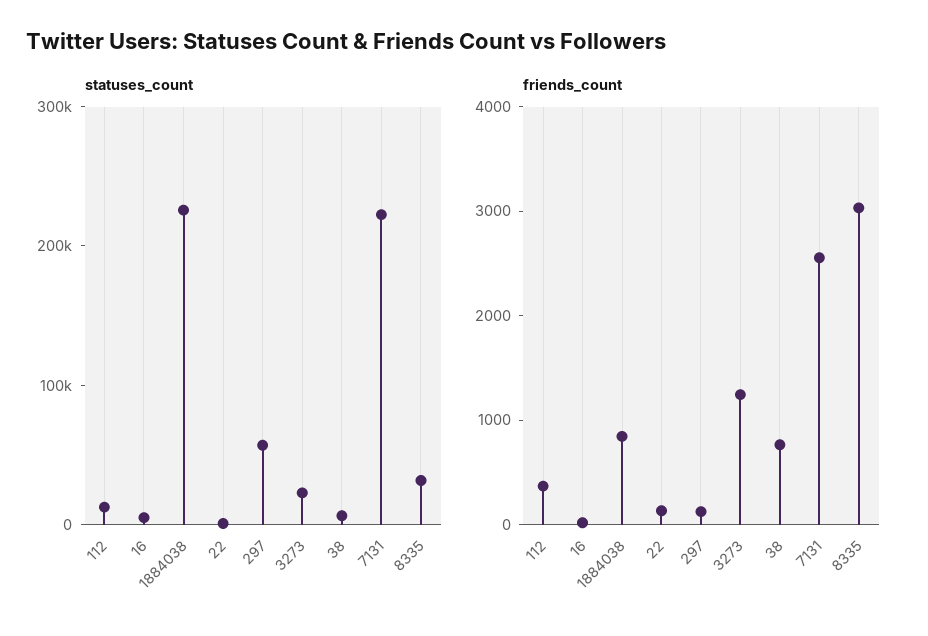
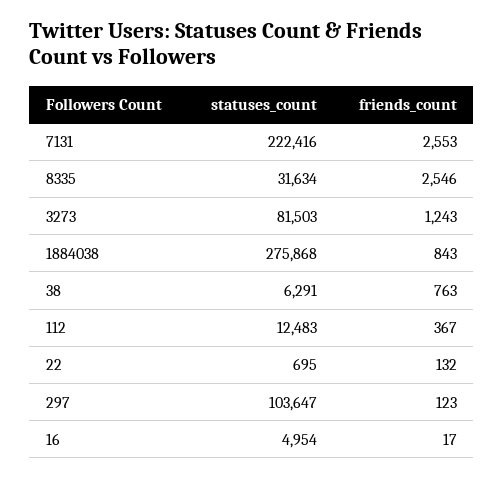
  {
    "statuses_count": {
      "112": 12483,
      "16": 4954,
-     "1884038": 220000,
+     "1884038": 275868,
      "22": 695,
-     "297": 60000,
+     "297": 103647,
-     "3273": 20000,
+     "3273": 81503,
      "38": 6291,
      "7131": 222416,
      "8335": 31634
    },
    "friends_count": {
      "112": 367,
      "16": 17,
      "1884038": 843,
      "22": 132,
      "297": 123,
      "3273": 1243,
      "38": 763,
      "7131": 2553,
-     "8335": 3000
+     "8335": 2546
    }
  }

